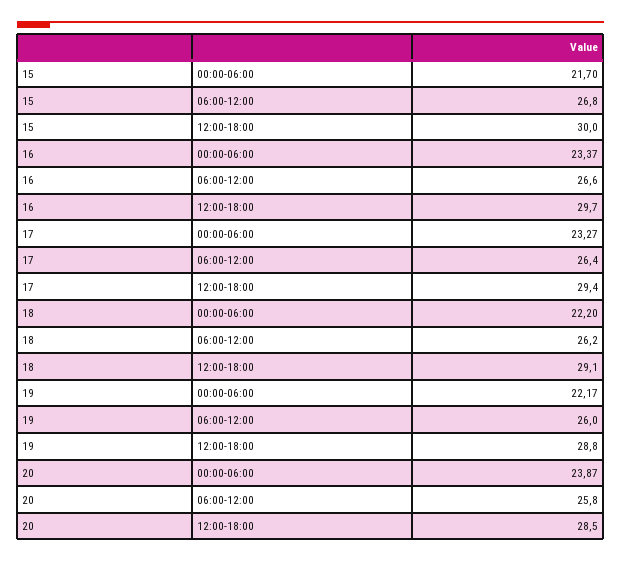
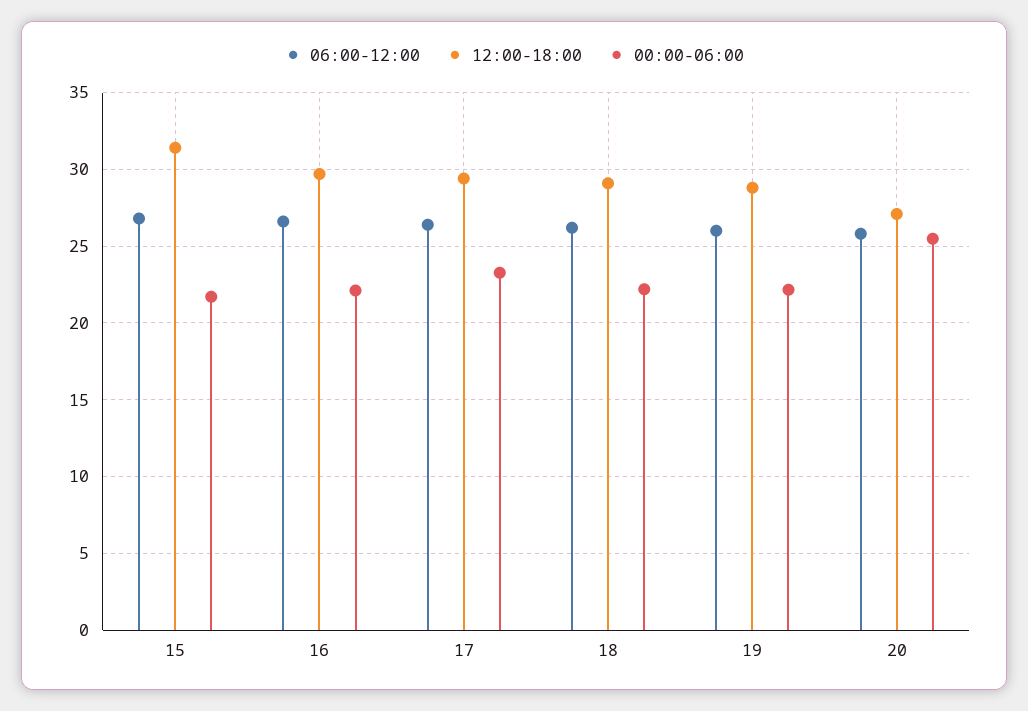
  {
    "00:00-06:00": {
      "15": 21.7,
-     "16": 23.37,
+     "16": 22,
      "17": 23.27,
      "18": 22.2,
      "19": 22.17,
-     "20": 23.87
+     "20": 25.5
    },
    "06:00-12:00": {
      "15": 26.8,
      "16": 26.6,
      "17": 26.4,
      "18": 26.2,
      "19": 26,
      "20": 25.8
    },
    "12:00-18:00": {
-     "15": 30,
+     "15": 31.5,
      "16": 29.7,
      "17": 29.4,
      "18": 29.1,
      "19": 28.8,
-     "20": 28.5
+     "20": 27
    }
  }

